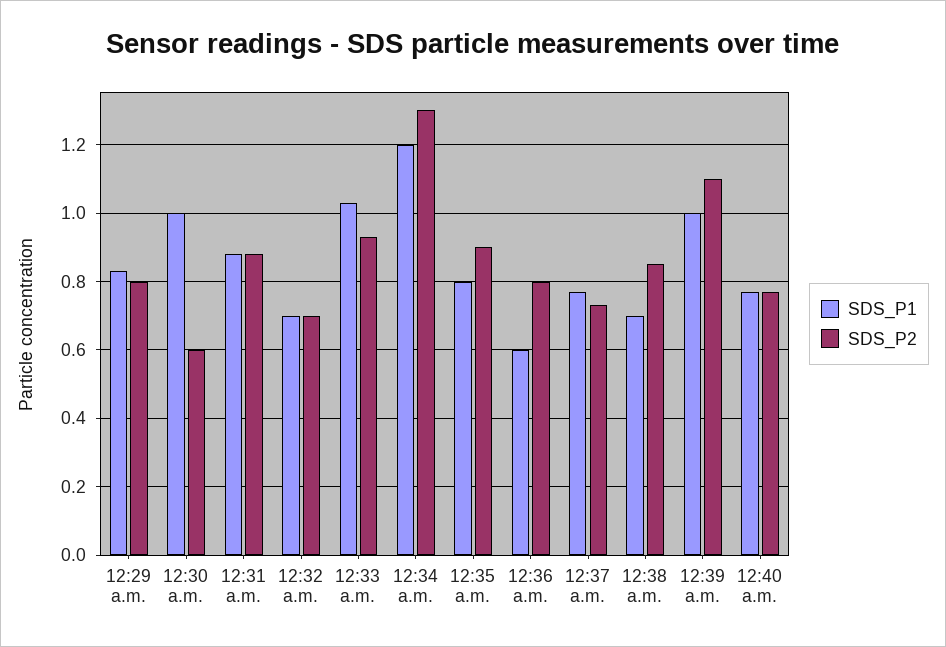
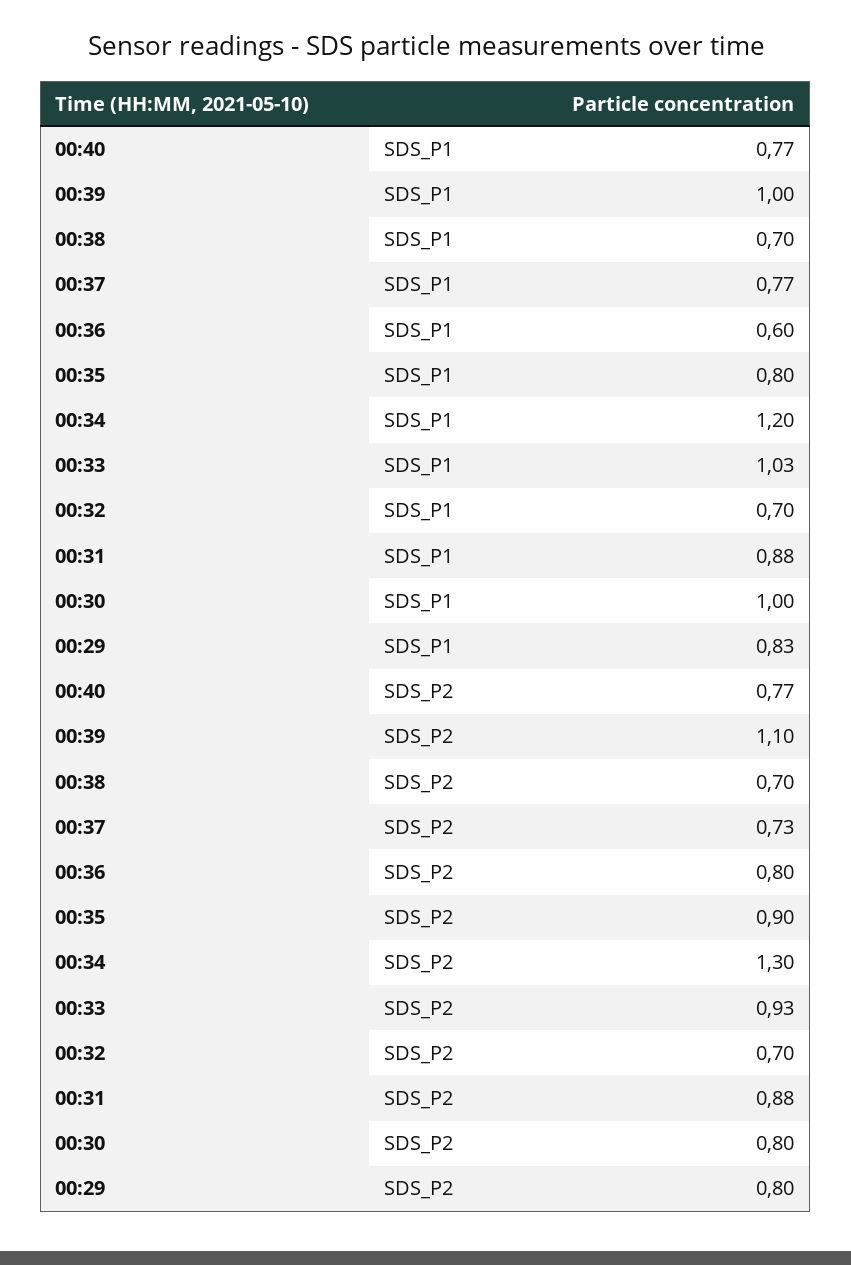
  {
    "SDS_P1": {
      "12:29 a.m.": 0.83,
      "12:30 a.m.": 1,
      "12:31 a.m.": 0.88,
      "12:32 a.m.": 0.7,
      "12:33 a.m.": 1.03,
      "12:34 a.m.": 1.2,
      "12:35 a.m.": 0.8,
      "12:36 a.m.": 0.6,
      "12:37 a.m.": 0.77,
      "12:38 a.m.": 0.7,
      "12:39 a.m.": 1,
      "12:40 a.m.": 0.77
    },
    "SDS_P2": {
      "12:29 a.m.": 0.8,
-     "12:30 a.m.": 0.6,
+     "12:30 a.m.": 0.8,
      "12:31 a.m.": 0.88,
      "12:32 a.m.": 0.7,
      "12:33 a.m.": 0.93,
      "12:34 a.m.": 1.3,
      "12:35 a.m.": 0.9,
      "12:36 a.m.": 0.8,
      "12:37 a.m.": 0.73,
-     "12:38 a.m.": 0.85,
+     "12:38 a.m.": 0.7,
      "12:39 a.m.": 1.1,
      "12:40 a.m.": 0.77
    }
  }

